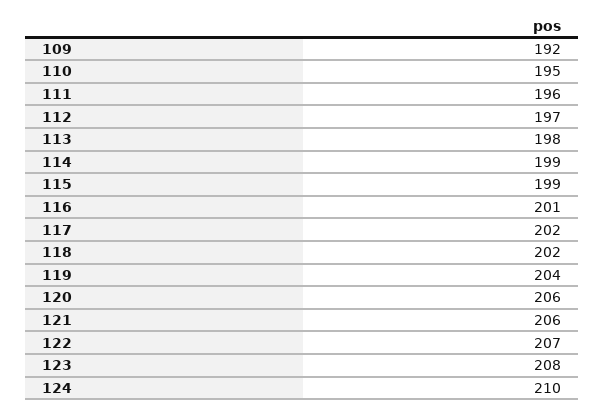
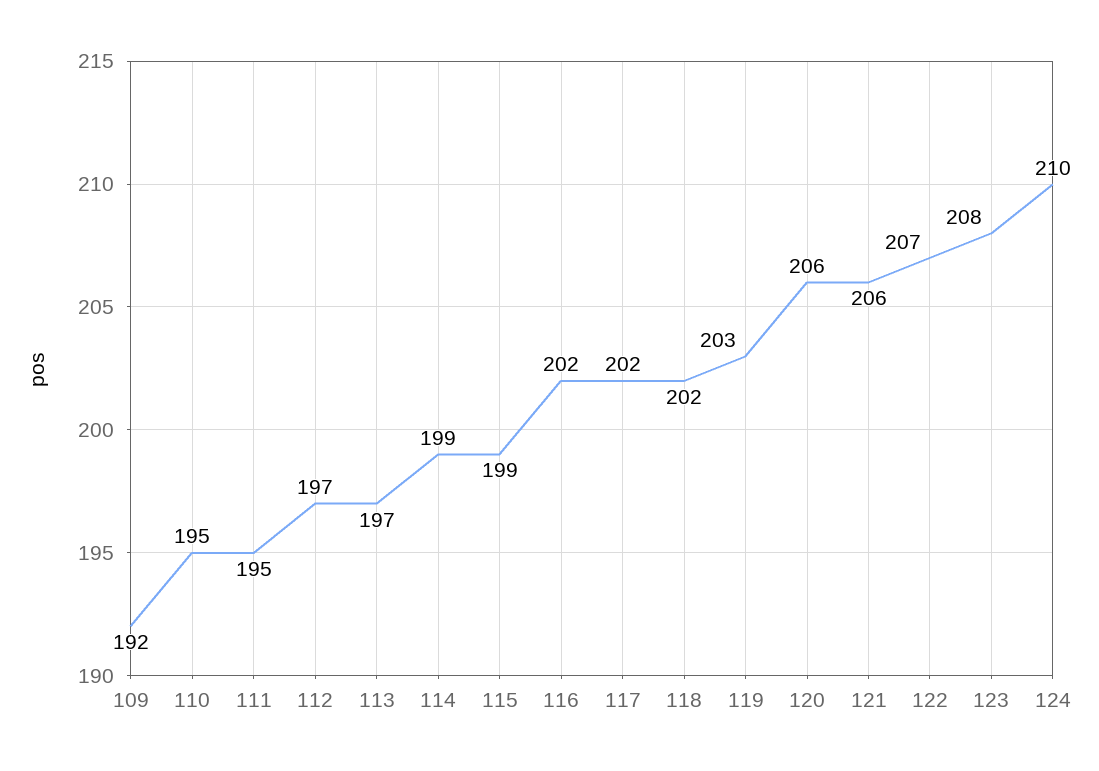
  {
    "109": 192,
    "110": 195,
-   "111": 196,
+   "111": 195,
    "112": 197,
-   "113": 198,
+   "113": 197,
    "114": 199,
    "115": 199,
-   "116": 201,
+   "116": 202,
    "117": 202,
    "118": 202,
-   "119": 204,
+   "119": 203,
    "120": 206,
    "121": 206,
    "122": 207,
    "123": 208,
    "124": 210
  }

